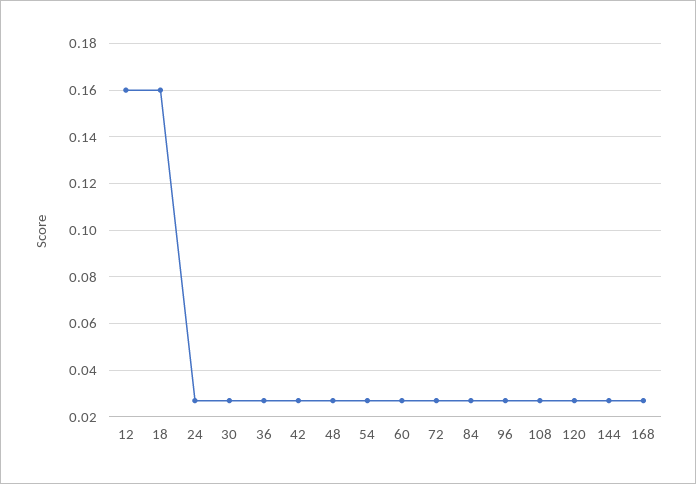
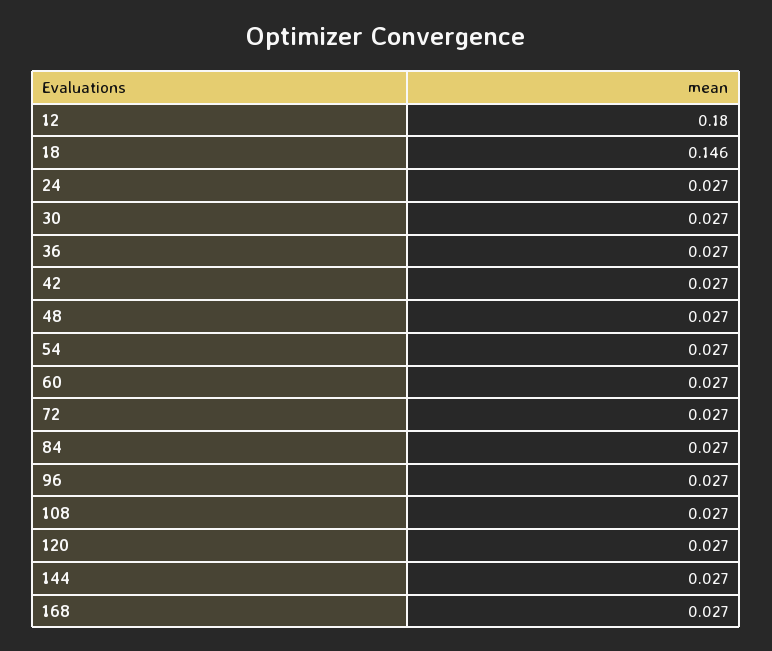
  {
-   "12": 0.16,
+   "12": 0.18,
-   "18": 0.16,
+   "18": 0.146,
    "24": 0.027,
    "30": 0.027,
    "36": 0.027,
    "42": 0.027,
    "48": 0.027,
    "54": 0.027,
    "60": 0.027,
    "72": 0.027,
    "84": 0.027,
    "96": 0.027,
    "108": 0.027,
    "120": 0.027,
    "144": 0.027,
    "168": 0.027
  }

